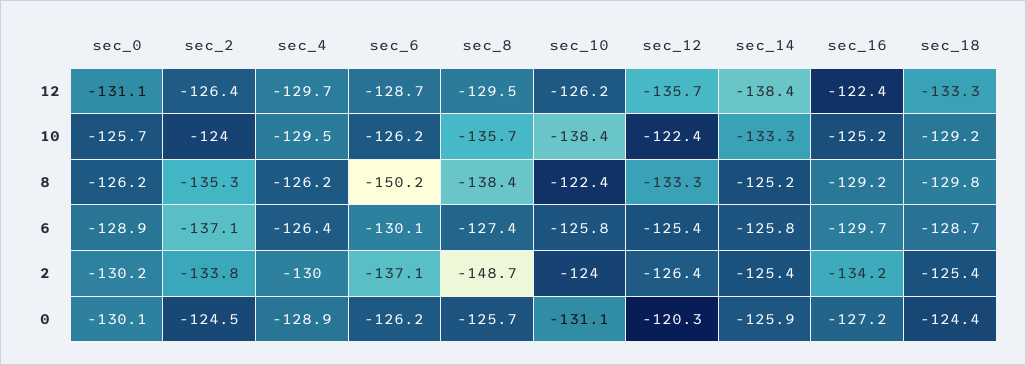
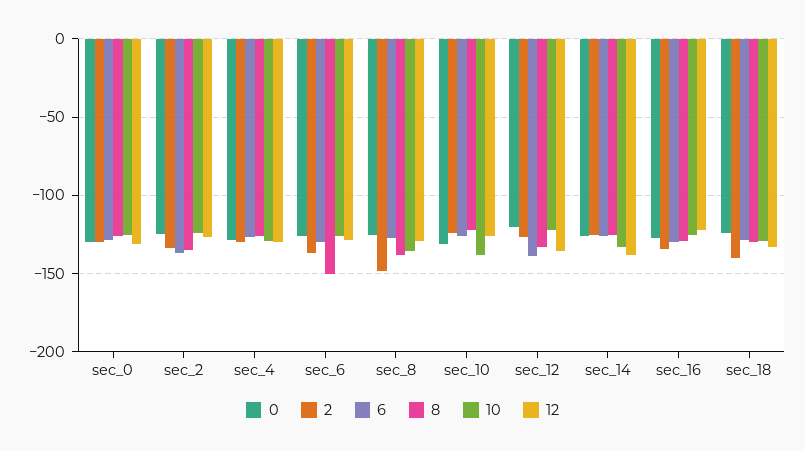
  {
    "12": {
      "sec_0": -131.1,
      "sec_2": -126.4,
      "sec_4": -129.7,
      "sec_6": -128.7,
      "sec_8": -129.5,
      "sec_10": -126.2,
      "sec_12": -135.7,
      "sec_14": -138.4,
      "sec_16": -122.4,
      "sec_18": -133.3
    },
    "10": {
      "sec_0": -125.7,
      "sec_2": -124,
      "sec_4": -129.5,
      "sec_6": -126.2,
      "sec_8": -135.7,
      "sec_10": -138.4,
      "sec_12": -122.4,
      "sec_14": -133.3,
      "sec_16": -125.2,
      "sec_18": -129.2
    },
    "8": {
      "sec_0": -126.2,
      "sec_2": -135.3,
      "sec_4": -126.2,
      "sec_6": -150.2,
      "sec_8": -138.4,
      "sec_10": -122.4,
      "sec_12": -133.3,
      "sec_14": -125.2,
      "sec_16": -129.2,
      "sec_18": -129.8
    },
    "6": {
      "sec_0": -128.9,
      "sec_2": -137.1,
      "sec_4": -126.4,
      "sec_6": -130.1,
      "sec_8": -127.4,
      "sec_10": -125.8,
-     "sec_12": -125.4,
+     "sec_12": -140,
      "sec_14": -125.8,
      "sec_16": -129.7,
      "sec_18": -128.7
    },
    "2": {
      "sec_0": -130.2,
      "sec_2": -133.8,
      "sec_4": -130,
      "sec_6": -137.1,
      "sec_8": -148.7,
      "sec_10": -124,
      "sec_12": -126.4,
      "sec_14": -125.4,
      "sec_16": -134.2,
-     "sec_18": -125.4
+     "sec_18": -140
    },
    "0": {
      "sec_0": -130.1,
      "sec_2": -124.5,
      "sec_4": -128.9,
      "sec_6": -126.2,
      "sec_8": -125.7,
      "sec_10": -131.1,
      "sec_12": -120.3,
      "sec_14": -125.9,
      "sec_16": -127.2,
      "sec_18": -124.4
    }
  }

